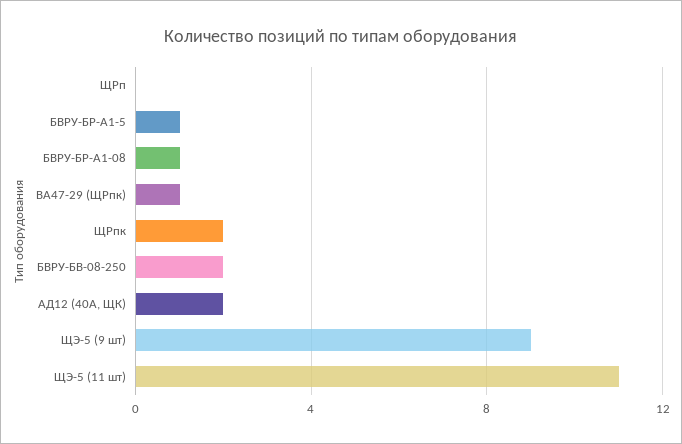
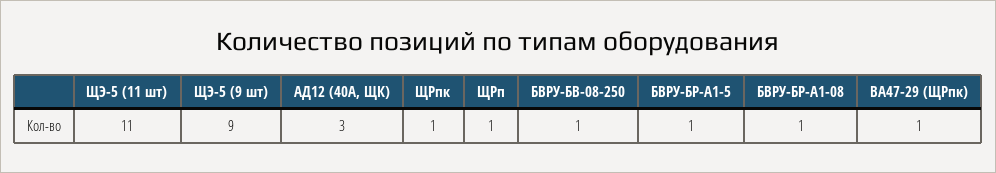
  {
-   "ЩРп": 0,
+   "ЩРп": 1,
    "БВРУ-БР-А1-5": 1,
    "БВРУ-БР-А1-08": 1,
    "ВА47-29 (ЩРпк)": 1,
-   "ЩРпк": 2,
+   "ЩРпк": 1,
-   "БВРУ-БВ-08-250": 2,
+   "БВРУ-БВ-08-250": 1,
-   "АД12 (40А, ЩК)": 2,
+   "АД12 (40А, ЩК)": 3,
    "ЩЭ-5 (9 шт)": 9,
    "ЩЭ-5 (11 шт)": 11
  }

